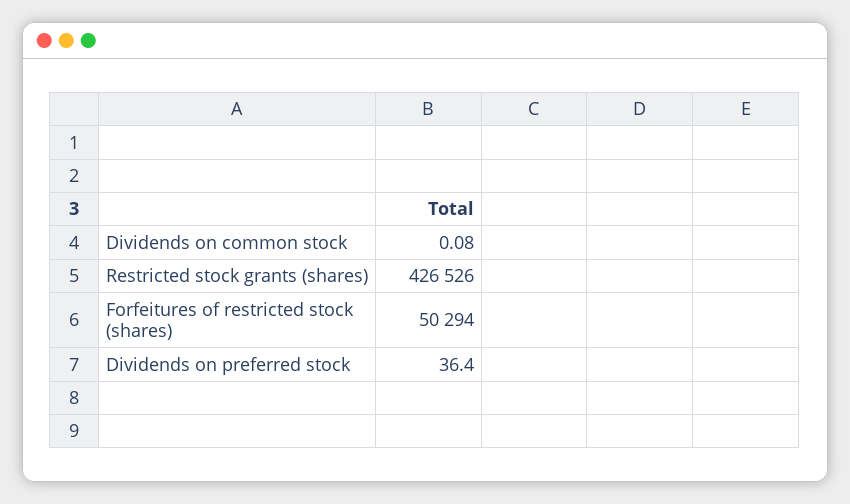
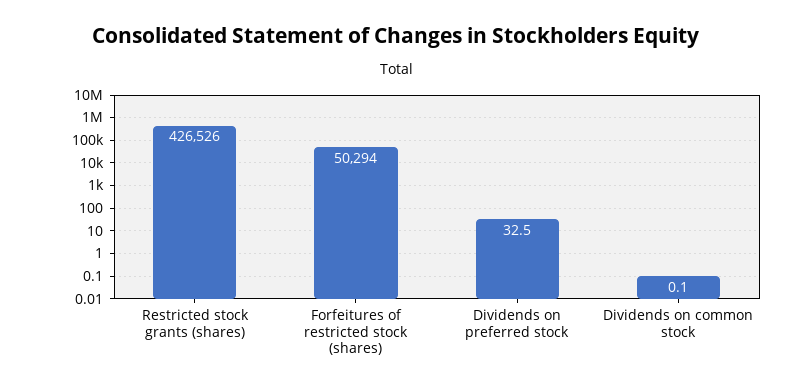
  {
-   "Dividends on common stock": 0.08,
+   "Dividends on common stock": 0.1,
    "Restricted stock grants (shares)": 426526,
    "Forfeitures of restricted stock (shares)": 50294,
-   "Dividends on preferred stock": 36.4
+   "Dividends on preferred stock": 32.5
  }

